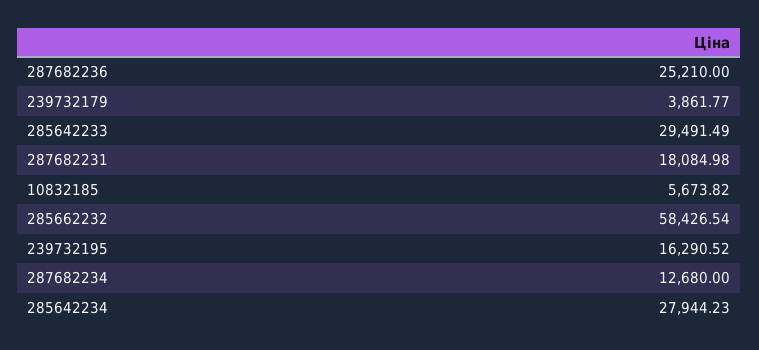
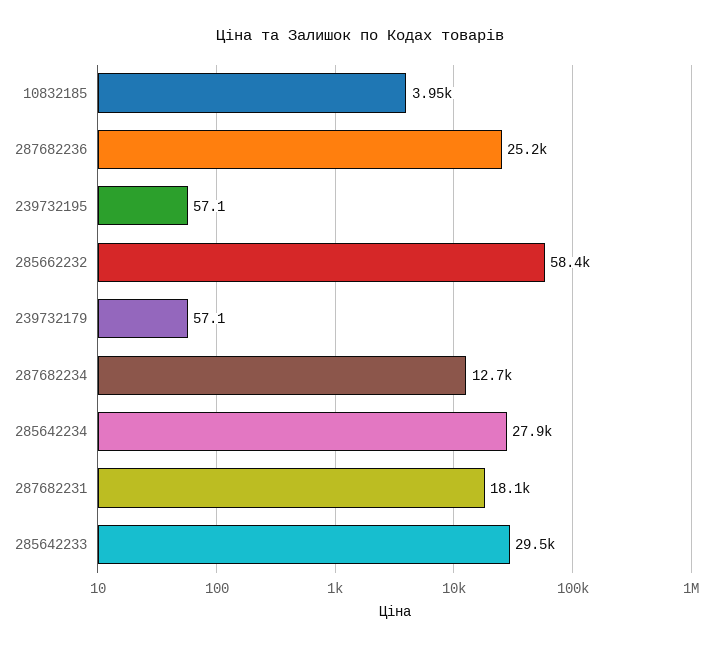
  {
    "287682236": 25210,
-   "239732179": 3861.77,
+   "239732179": 57.1,
    "285642233": 29491.49,
    "287682231": 18084.98,
-   "10832185": 5673.82,
+   "10832185": 3950,
    "285662232": 58426.54,
-   "239732195": 16290.52,
+   "239732195": 57.1,
    "287682234": 12680,
    "285642234": 27944.23
  }

